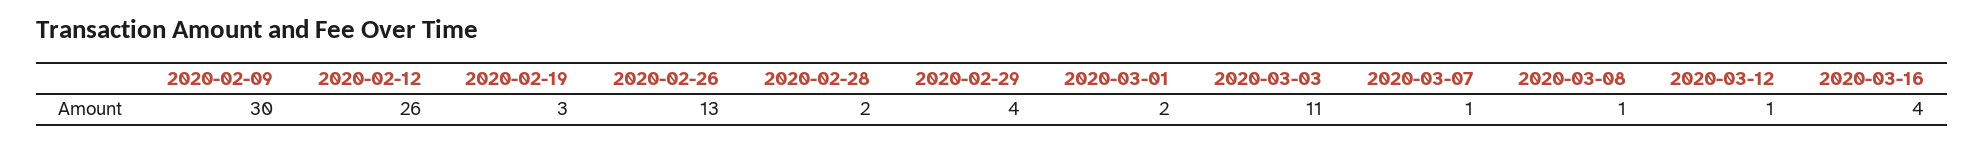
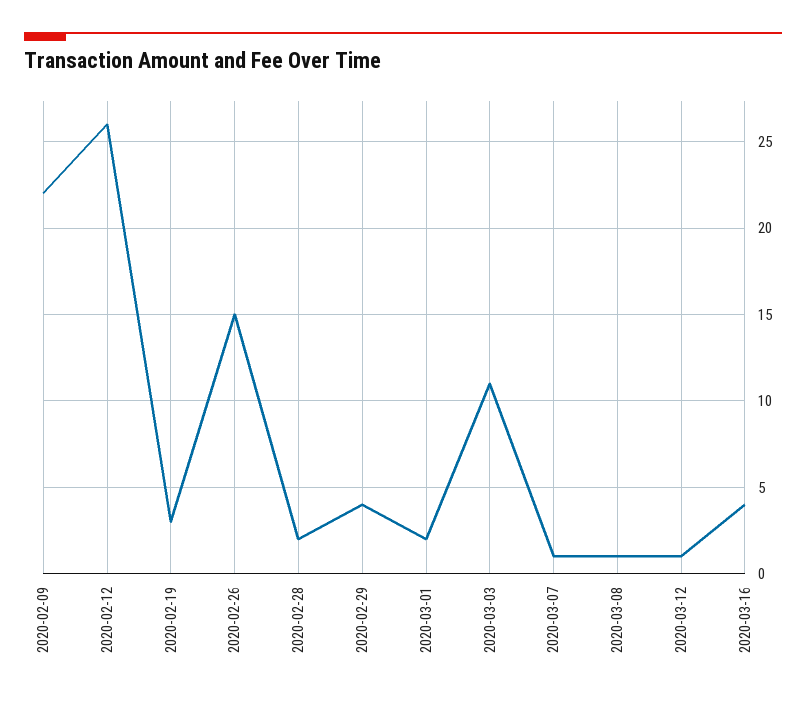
  {
-   "2020-02-09": 30,
+   "2020-02-09": 22,
    "2020-02-12": 26,
    "2020-02-19": 3,
-   "2020-02-26": 13,
+   "2020-02-26": 15,
    "2020-02-28": 2,
    "2020-02-29": 4,
    "2020-03-01": 2,
    "2020-03-03": 11,
    "2020-03-07": 1,
    "2020-03-08": 1,
    "2020-03-12": 1,
    "2020-03-16": 4
  }

